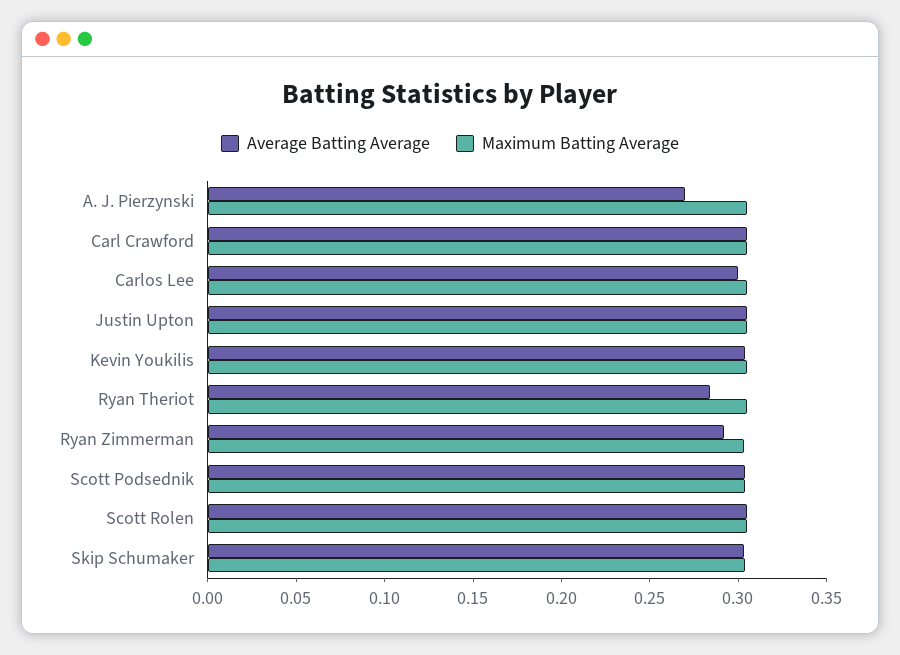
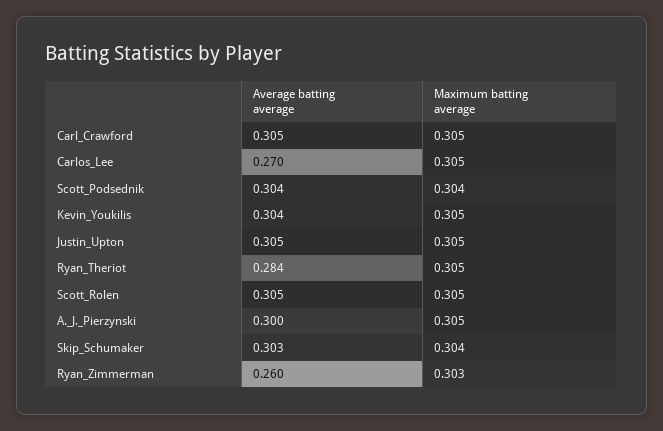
  {
    "Average Batting Average": {
-     "A. J. Pierzynski": 0.27,
+     "A. J. Pierzynski": 0.3,
      "Carl Crawford": 0.305,
-     "Carlos Lee": 0.3,
+     "Carlos Lee": 0.27,
      "Justin Upton": 0.305,
      "Kevin Youkilis": 0.304,
      "Ryan Theriot": 0.284,
-     "Ryan Zimmerman": 0.29,
+     "Ryan Zimmerman": 0.26,
      "Scott Podsednik": 0.304,
      "Scott Rolen": 0.305,
      "Skip Schumaker": 0.303
    },
    "Maximum Batting Average": {
      "A. J. Pierzynski": 0.305,
      "Carl Crawford": 0.305,
      "Carlos Lee": 0.305,
      "Justin Upton": 0.305,
      "Kevin Youkilis": 0.305,
      "Ryan Theriot": 0.305,
      "Ryan Zimmerman": 0.303,
      "Scott Podsednik": 0.304,
      "Scott Rolen": 0.305,
      "Skip Schumaker": 0.304
    }
  }

